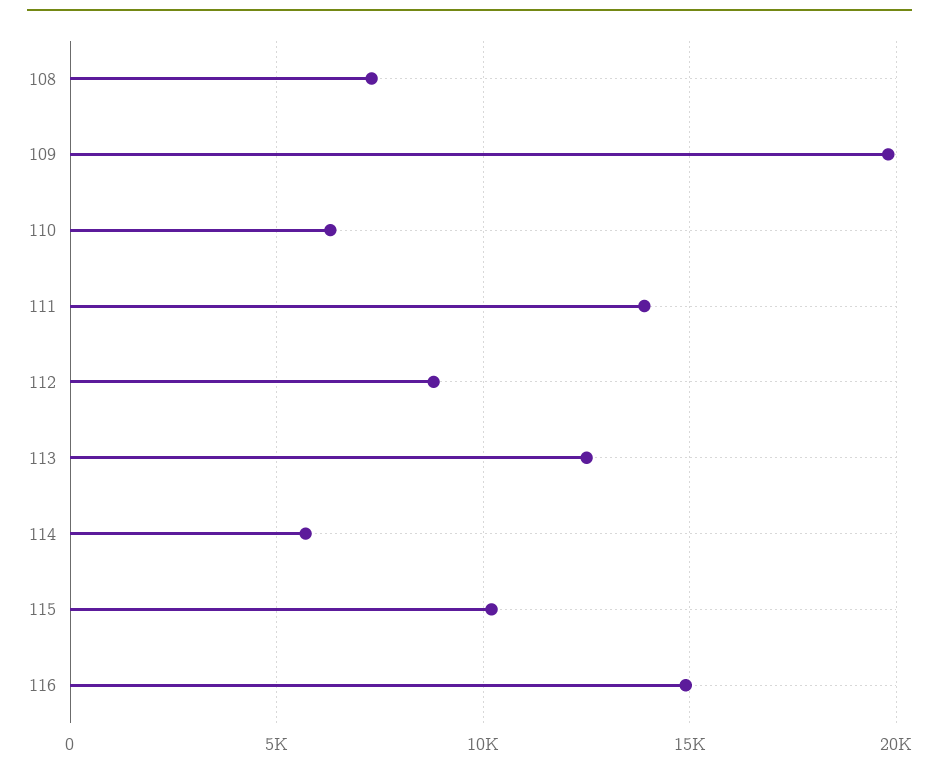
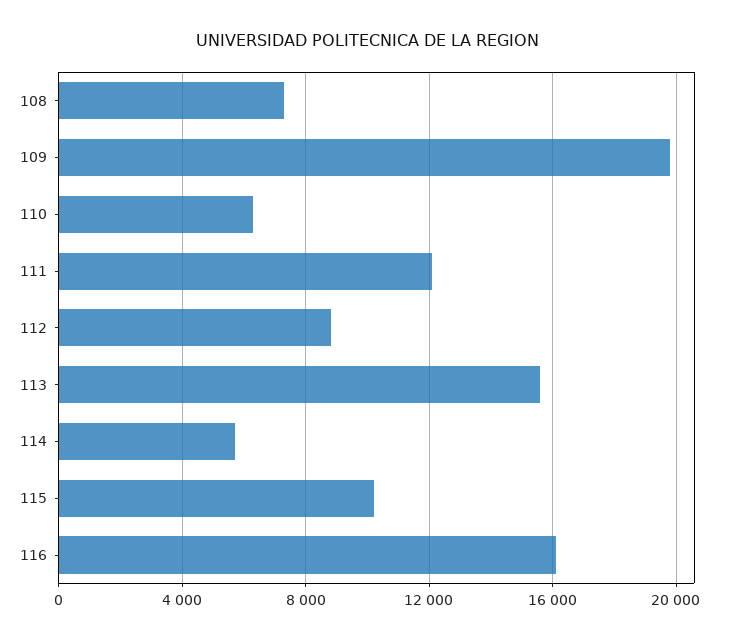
  {
    "108": 7500,
    "109": 20000,
    "110": 6500,
-   "111": 14000,
+   "111": 12000,
    "112": 9000,
-   "113": 12500,
+   "113": 15500,
    "114": 5500,
    "115": 10000,
-   "116": 15000
+   "116": 16000
  }

